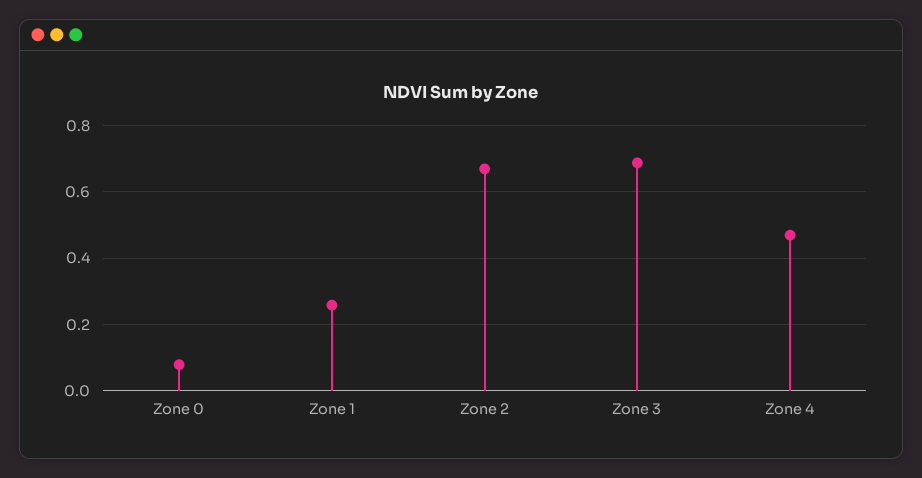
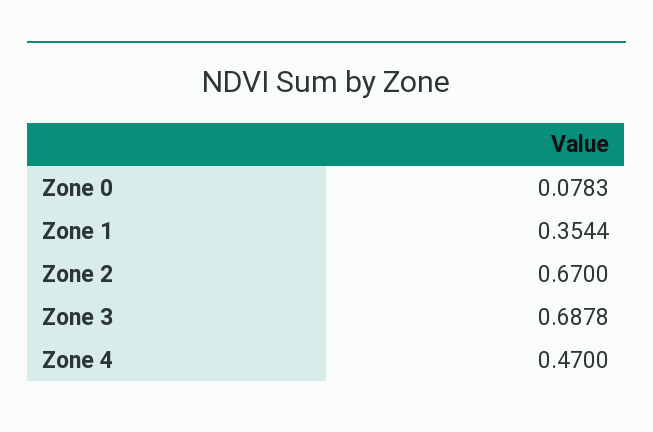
  {
    "Zone 0": 0.0783,
-   "Zone 1": 0.26,
+   "Zone 1": 0.3544,
    "Zone 2": 0.67,
    "Zone 3": 0.6878,
    "Zone 4": 0.47
  }

